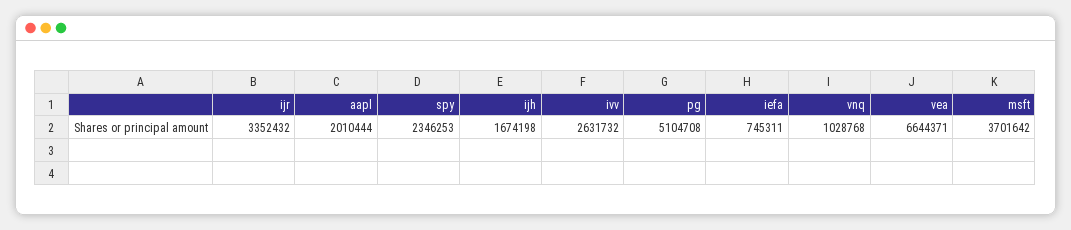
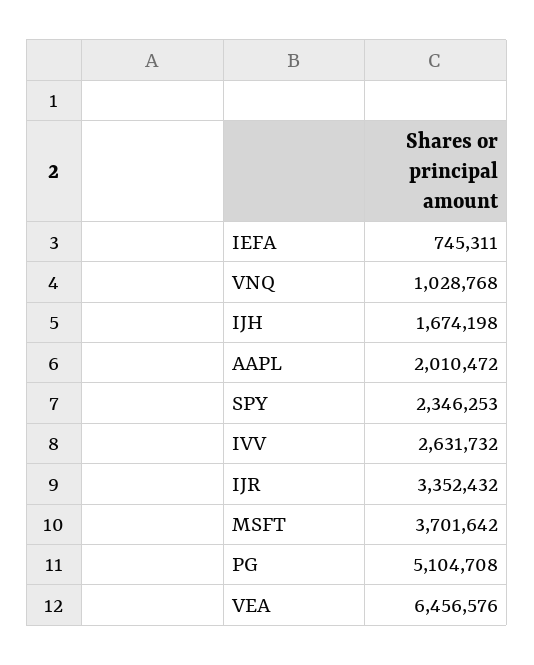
  {
    "ijr": 3352432,
-   "aapl": 2010444,
+   "aapl": 2010472,
    "spy": 2346253,
    "ijh": 1674198,
    "ivv": 2631732,
    "pg": 5104708,
    "iefa": 745311,
    "vnq": 1028768,
-   "vea": 6644371,
+   "vea": 6456576,
    "msft": 3701642
  }

